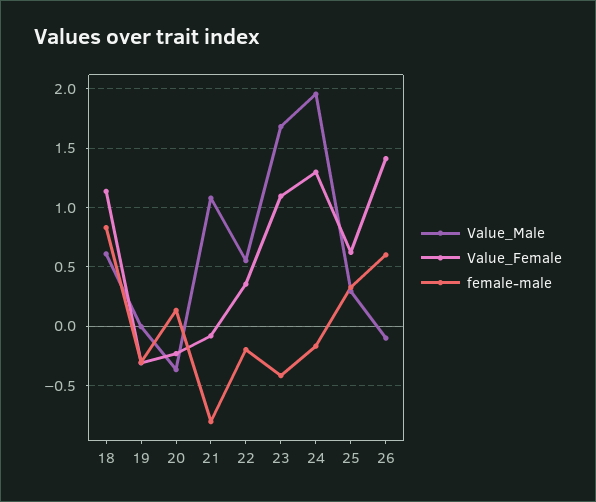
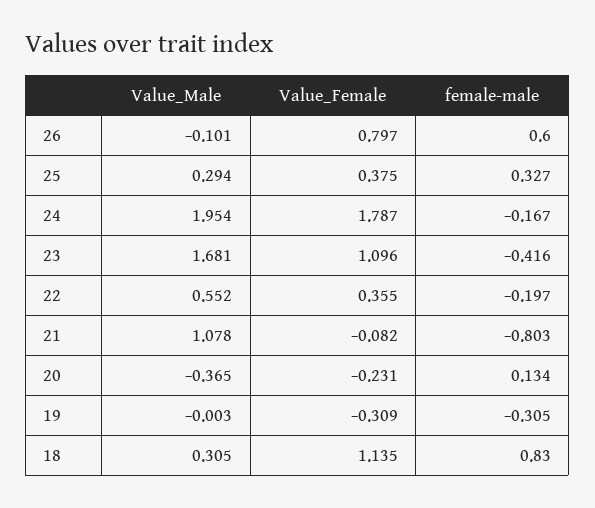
  {
    "Value_Male": {
-     "18": 0.6,
+     "18": 0.305,
      "19": -0.003,
      "20": -0.365,
      "21": 1.078,
      "22": 0.552,
      "23": 1.681,
      "24": 1.954,
      "25": 0.294,
      "26": -0.101
    },
    "Value_Female": {
      "18": 1.135,
      "19": -0.309,
      "20": -0.231,
      "21": -0.082,
      "22": 0.355,
      "23": 1.096,
-     "24": 1.3,
+     "24": 1.787,
-     "25": 0.6,
+     "25": 0.375,
-     "26": 1.4
+     "26": 0.797
    },
    "female-male": {
      "18": 0.83,
      "19": -0.305,
      "20": 0.134,
      "21": -0.803,
      "22": -0.197,
      "23": -0.416,
      "24": -0.167,
      "25": 0.327,
      "26": 0.6
    }
  }

